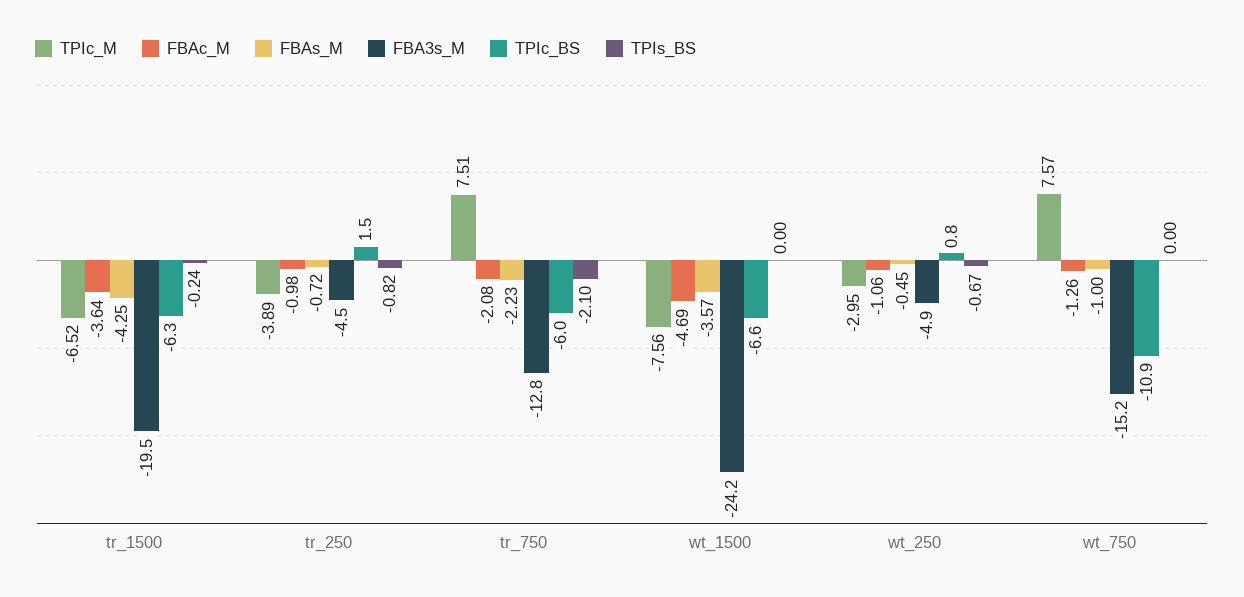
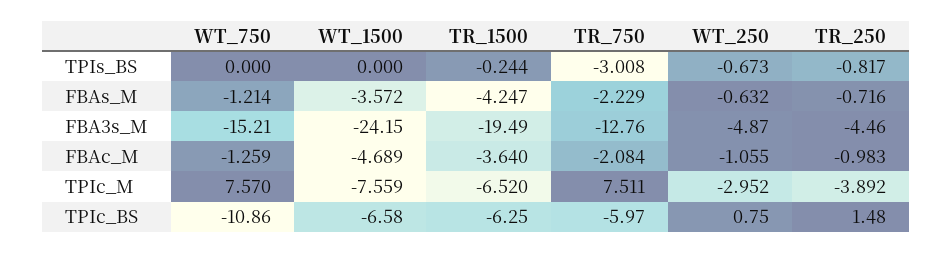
  {
    "TPIc_M": {
      "tr_1500": -6.52,
      "tr_250": -3.892,
      "tr_750": 7.511,
      "wt_1500": -7.559,
      "wt_250": -2.952,
      "wt_750": 7.57
    },
    "FBAc_M": {
      "tr_1500": -3.64,
      "tr_250": -0.983,
      "tr_750": -2.084,
      "wt_1500": -4.689,
      "wt_250": -1.055,
      "wt_750": -1.259
    },
    "FBAs_M": {
      "tr_1500": -4.247,
      "tr_250": -0.716,
      "tr_750": -2.229,
      "wt_1500": -3.572,
-     "wt_250": -0.45,
+     "wt_250": -0.632,
-     "wt_750": -1
+     "wt_750": -1.214
    },
    "FBA3s_M": {
      "tr_1500": -19.49,
      "tr_250": -4.46,
      "tr_750": -12.76,
      "wt_1500": -24.15,
      "wt_250": -4.87,
      "wt_750": -15.21
    },
    "TPIc_BS": {
      "tr_1500": -6.25,
      "tr_250": 1.48,
      "tr_750": -5.97,
      "wt_1500": -6.58,
      "wt_250": 0.75,
      "wt_750": -10.86
    },
    "TPIs_BS": {
      "tr_1500": -0.244,
      "tr_250": -0.817,
-     "tr_750": -2.1,
+     "tr_750": -3.008,
      "wt_1500": 0,
      "wt_250": -0.673,
      "wt_750": 0
    }
  }

